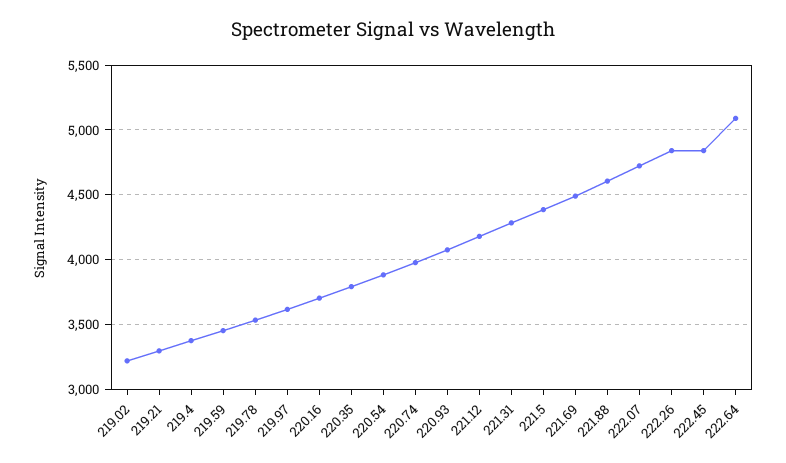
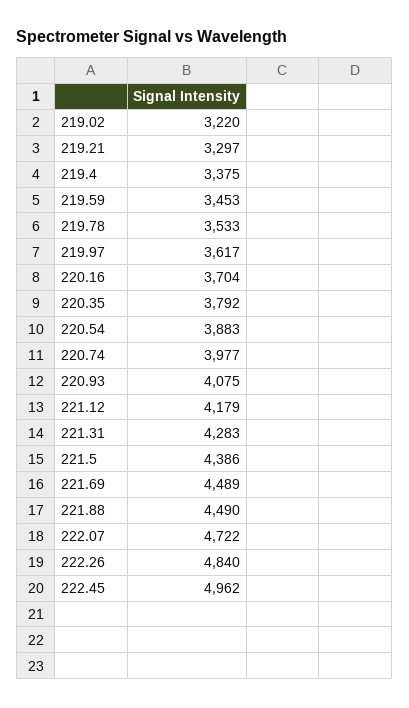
  {
    "219.02": 3220,
    "219.21": 3297,
    "219.4": 3375,
    "219.59": 3453,
    "219.78": 3533,
    "219.97": 3617,
    "220.16": 3704,
    "220.35": 3792,
    "220.54": 3883,
    "220.74": 3977,
    "220.93": 4075,
    "221.12": 4179,
    "221.31": 4283,
    "221.5": 4386,
    "221.69": 4489,
-   "221.88": 4600,
+   "221.88": 4490,
    "222.07": 4722,
    "222.26": 4840,
-   "222.45": 4850,
+   "222.45": 4962
-   "222.64": 5100
  }

